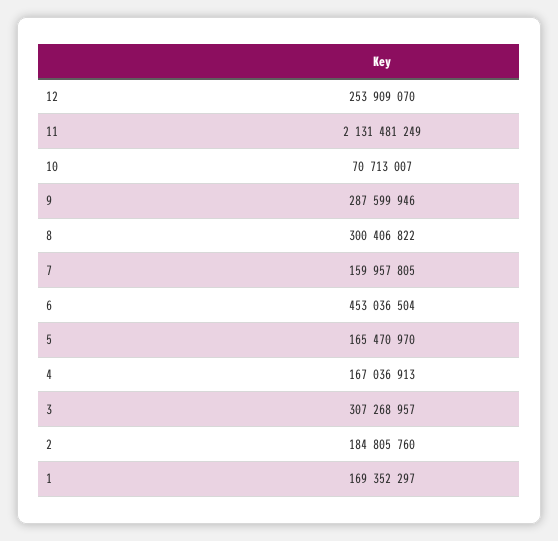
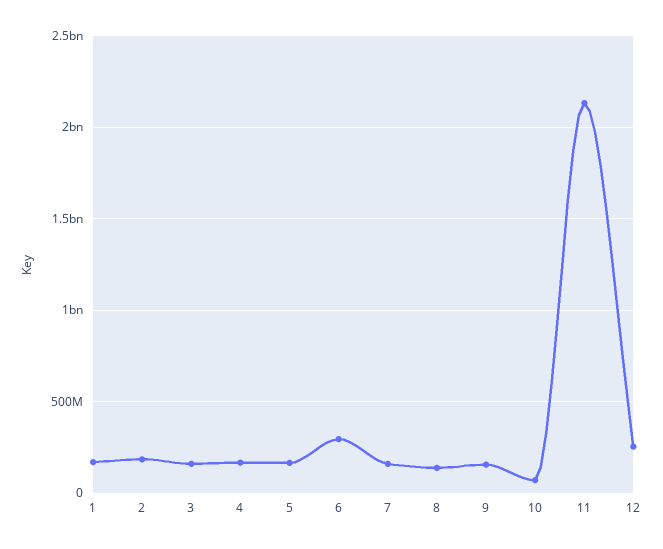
  {
    "12": 253909070,
    "11": 2131481249,
    "10": 70713007,
-   "9": 287599946,
+   "9": 150000000,
-   "8": 300406822,
+   "8": 150000000,
    "7": 159957805,
-   "6": 453036504,
+   "6": 300000000,
    "5": 165470970,
    "4": 167036913,
-   "3": 307268957,
+   "3": 150000000,
    "2": 184805760,
    "1": 169352297
  }

